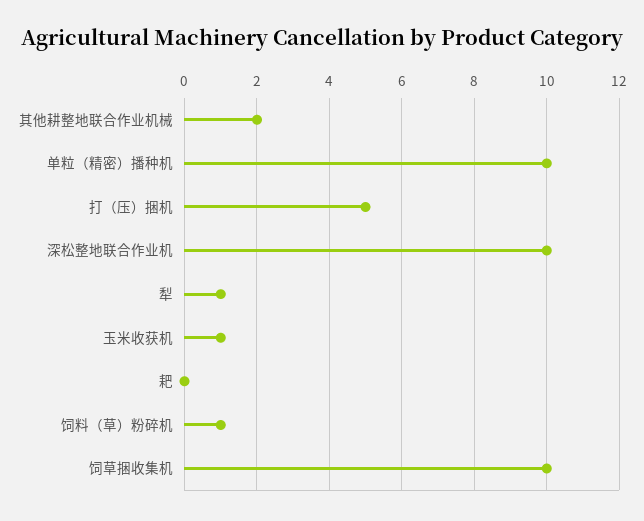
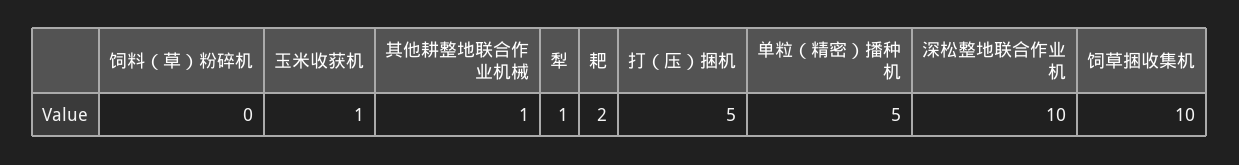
  {
-   "其他耕整地联合作业机械": 2,
+   "其他耕整地联合作业机械": 1,
-   "单粒（精密）播种机": 10,
+   "单粒（精密）播种机": 5,
    "打（压）捆机": 5,
    "深松整地联合作业机": 10,
    "犁": 1,
    "玉米收获机": 1,
-   "耙": 0,
+   "耙": 2,
-   "饲料（草）粉碎机": 1,
+   "饲料（草）粉碎机": 0,
    "饲草捆收集机": 10
  }

